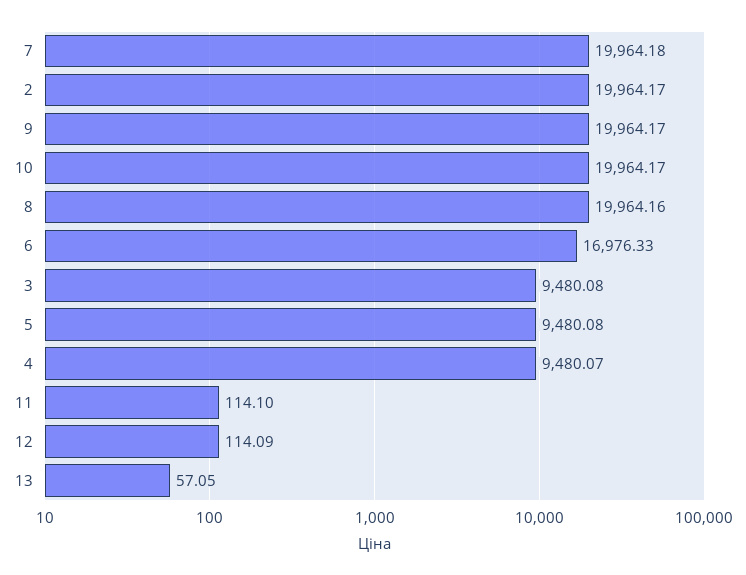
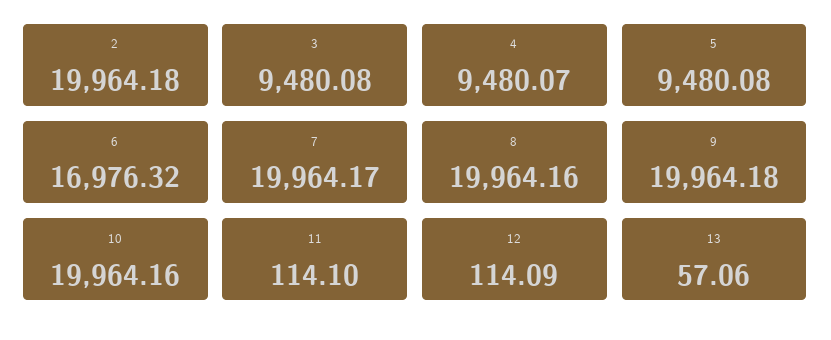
  {
-   "7": 19964.18,
+   "7": 19964.17,
-   "2": 19964.17,
+   "2": 19964.18,
-   "9": 19964.17,
+   "9": 19964.18,
-   "10": 19964.17,
+   "10": 19964.16,
    "8": 19964.16,
-   "6": 16976.33,
+   "6": 16976.32,
    "3": 9480.08,
    "5": 9480.08,
    "4": 9480.07,
    "11": 114.1,
    "12": 114.09,
-   "13": 57.05
+   "13": 57.06
  }

